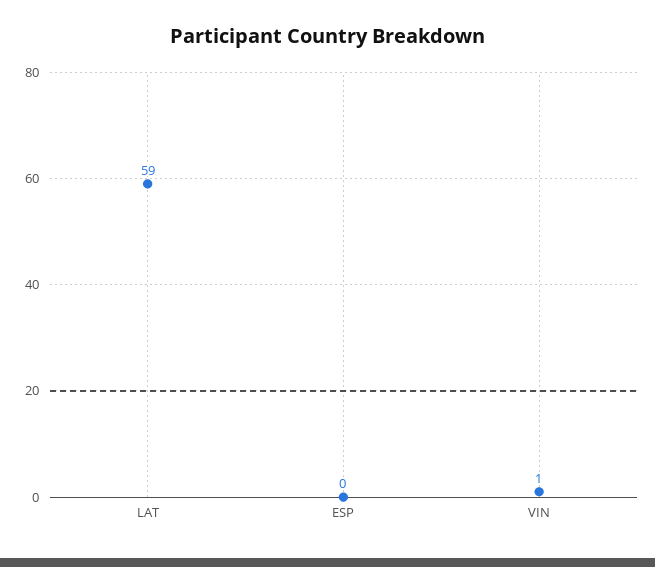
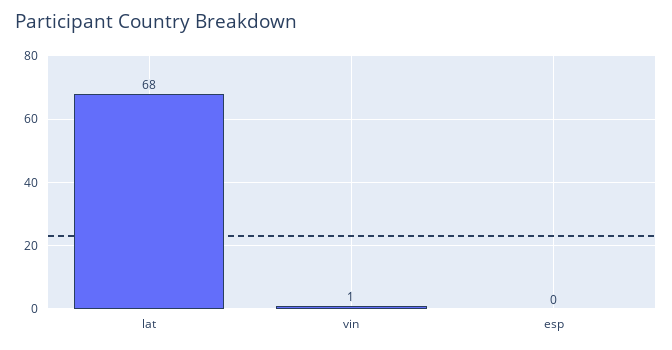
  {
-   "LAT": 59,
+   "LAT": 68,
    "ESP": 0,
    "VIN": 1
  }

